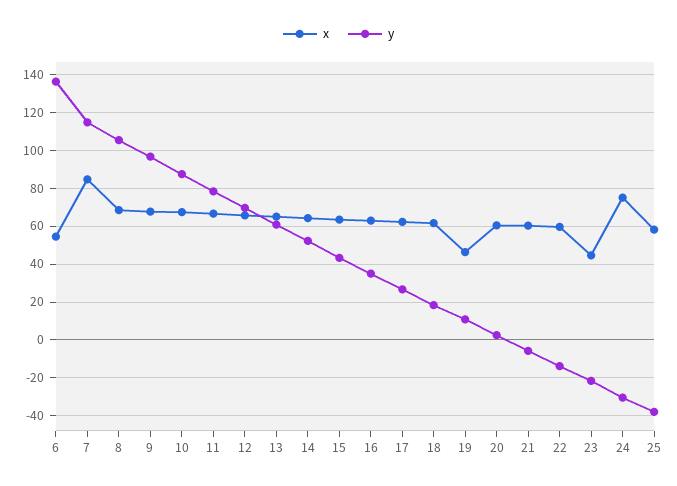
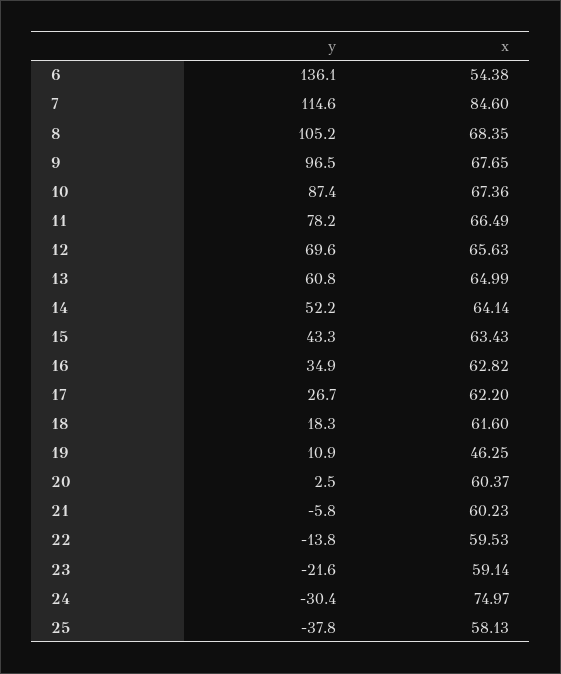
  {
    "x": {
      "6": 54.38,
      "7": 84.6,
      "8": 68.35,
      "9": 67.65,
      "10": 67.36,
      "11": 66.49,
      "12": 65.63,
      "13": 64.99,
      "14": 64.14,
      "15": 63.43,
      "16": 62.82,
      "17": 62.2,
      "18": 61.6,
      "19": 46.25,
      "20": 60.37,
      "21": 60.23,
      "22": 59.53,
-     "23": 45,
+     "23": 59.14,
      "24": 74.97,
      "25": 58.13
    },
    "y": {
      "6": 136.1,
      "7": 114.6,
      "8": 105.2,
      "9": 96.5,
      "10": 87.4,
      "11": 78.2,
      "12": 69.6,
      "13": 60.8,
      "14": 52.2,
      "15": 43.3,
      "16": 34.9,
      "17": 26.7,
      "18": 18.3,
      "19": 10.9,
      "20": 2.5,
      "21": -5.8,
      "22": -13.8,
      "23": -21.6,
      "24": -30.4,
      "25": -37.8
    }
  }

